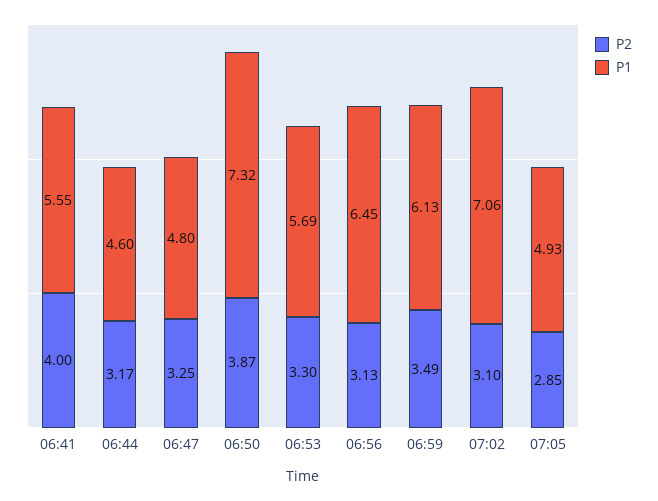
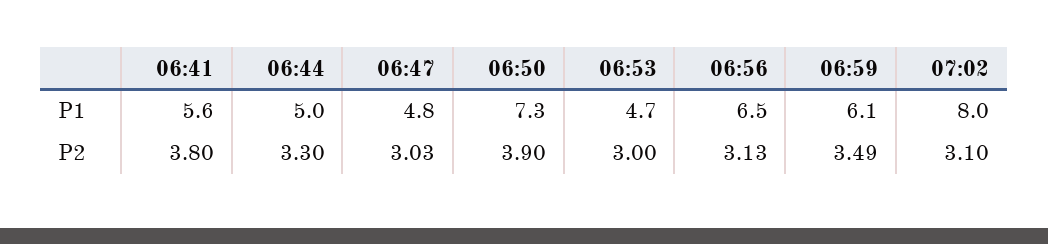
  {
    "P2": {
-     "06:41": 4,
+     "06:41": 3.8,
-     "06:44": 3.17,
+     "06:44": 3.3,
-     "06:47": 3.25,
+     "06:47": 3.03,
-     "06:50": 3.87,
+     "06:50": 3.9,
-     "06:53": 3.3,
+     "06:53": 3,
      "06:56": 3.13,
      "06:59": 3.49,
-     "07:02": 3.1,
+     "07:02": 3.1
-     "07:05": 2.85
    },
    "P1": {
      "06:41": 5.55,
-     "06:44": 4.6,
+     "06:44": 5,
      "06:47": 4.8,
      "06:50": 7.32,
-     "06:53": 5.69,
+     "06:53": 4.7,
      "06:56": 6.45,
      "06:59": 6.13,
-     "07:02": 7.06,
+     "07:02": 8
-     "07:05": 4.93
    }
  }

